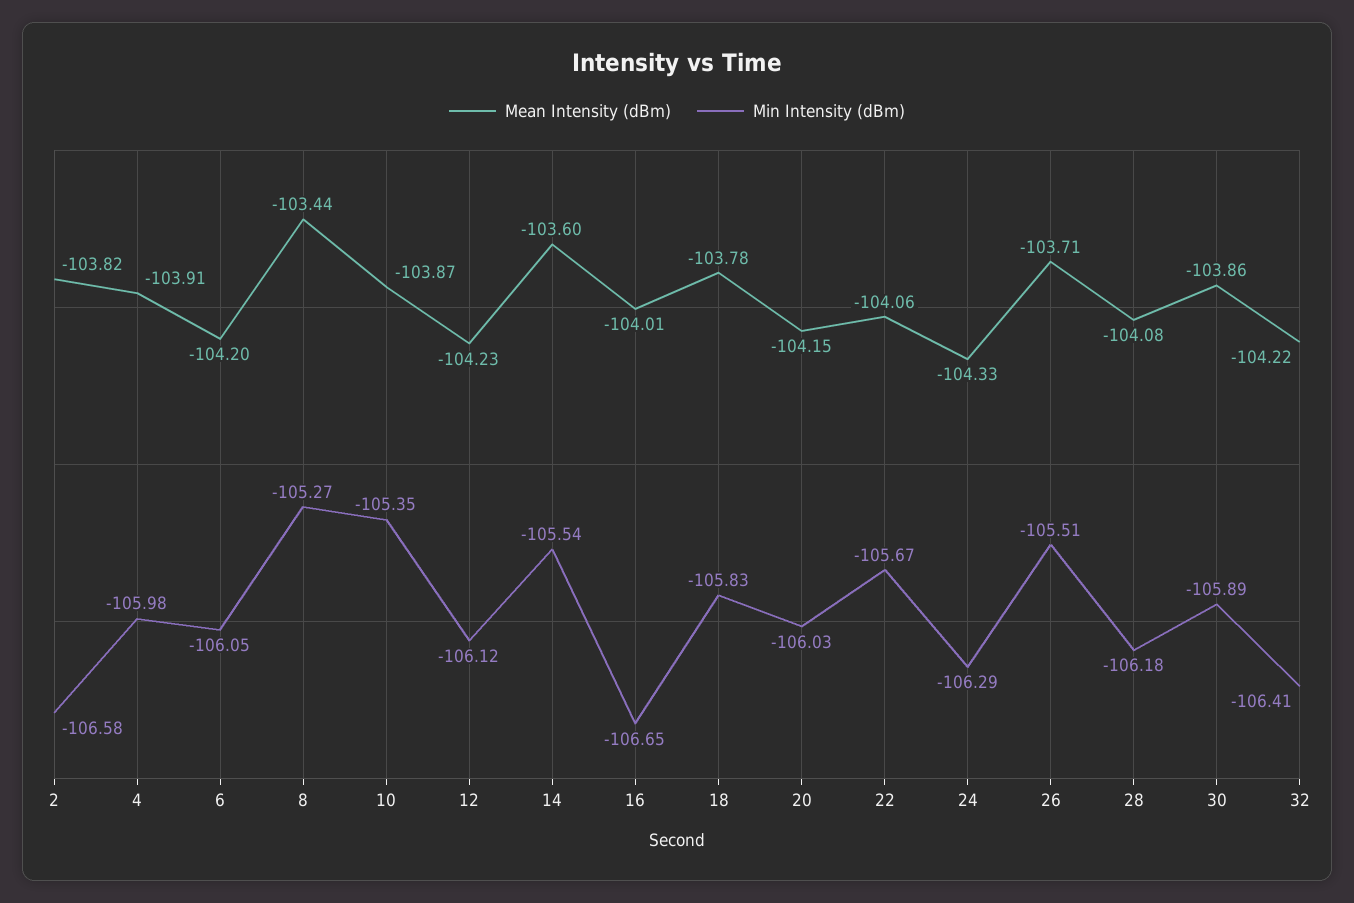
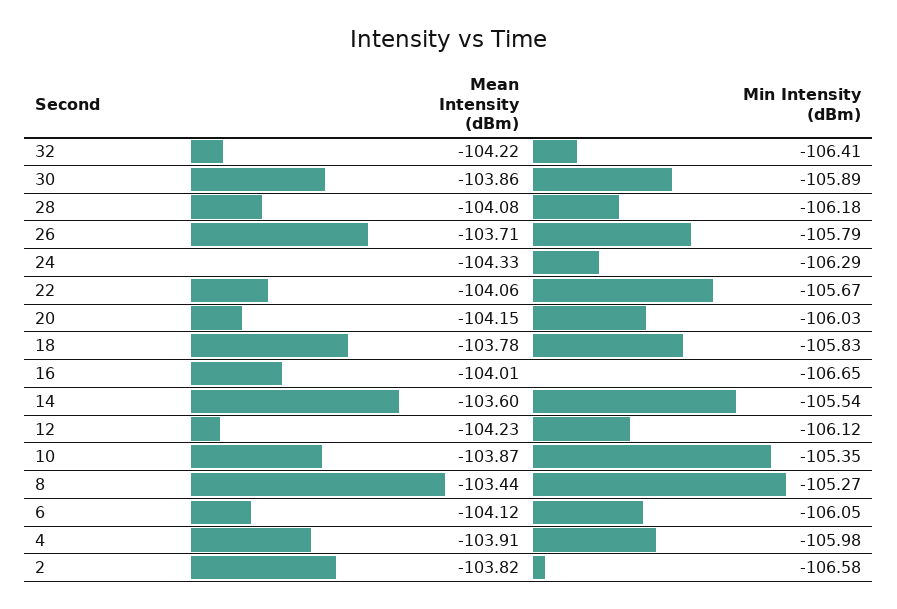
  {
    "Mean Intensity (dBm)": {
      "2": -103.82,
      "4": -103.91,
-     "6": -104.2,
+     "6": -104.12,
      "8": -103.44,
      "10": -103.87,
      "12": -104.23,
      "14": -103.6,
      "16": -104.01,
      "18": -103.78,
      "20": -104.15,
      "22": -104.06,
      "24": -104.33,
      "26": -103.71,
      "28": -104.08,
      "30": -103.86,
      "32": -104.22
    },
    "Min Intensity (dBm)": {
      "2": -106.58,
      "4": -105.98,
      "6": -106.05,
      "8": -105.27,
      "10": -105.35,
      "12": -106.12,
      "14": -105.54,
      "16": -106.65,
      "18": -105.83,
      "20": -106.03,
      "22": -105.67,
      "24": -106.29,
-     "26": -105.51,
+     "26": -105.79,
      "28": -106.18,
      "30": -105.89,
      "32": -106.41
    }
  }

